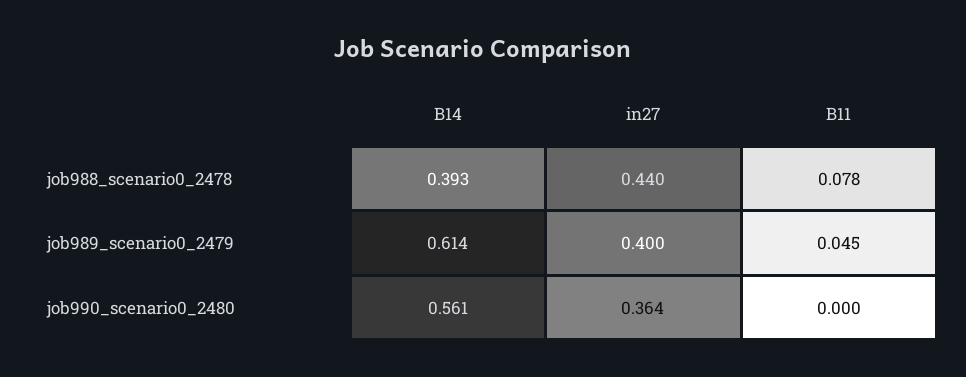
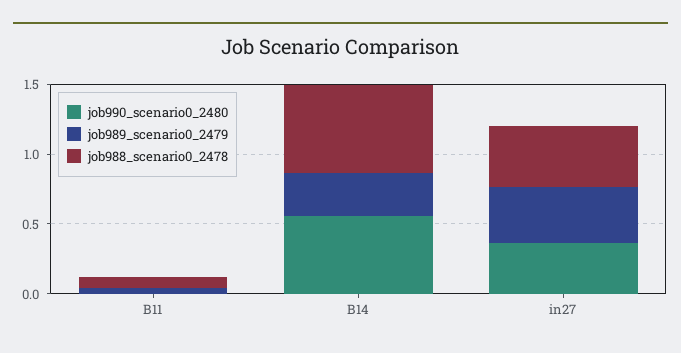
  {
    "job988_scenario0_2478": {
-     "B14": 0.393,
+     "B14": 0.6,
      "in27": 0.44,
      "B11": 0.078
    },
    "job989_scenario0_2479": {
-     "B14": 0.614,
+     "B14": 0.3,
      "in27": 0.4,
      "B11": 0.045
    },
    "job990_scenario0_2480": {
      "B14": 0.561,
      "in27": 0.364,
      "B11": 0
    }
  }

